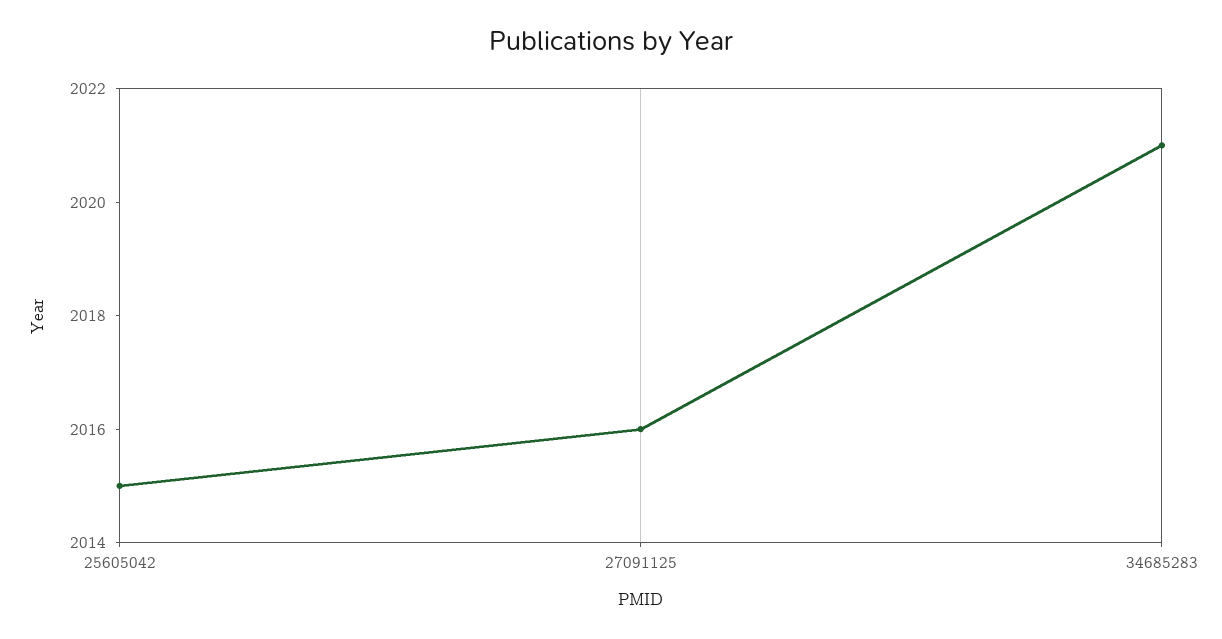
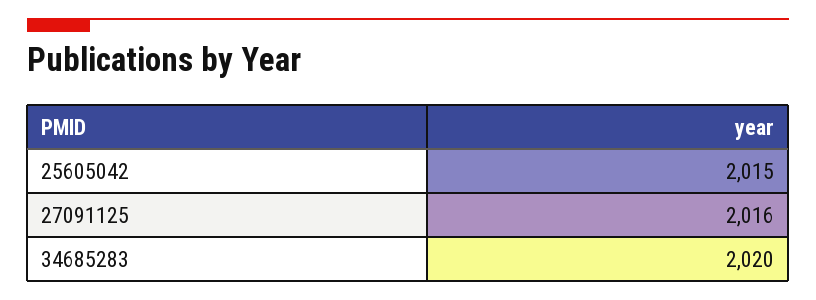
  {
    "25605042": 2015,
    "27091125": 2016,
-   "34685283": 2021
+   "34685283": 2020
  }

